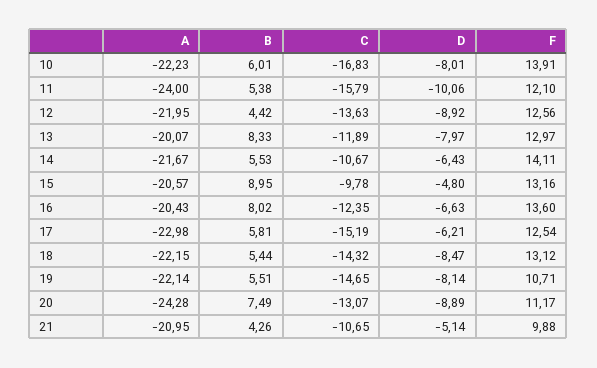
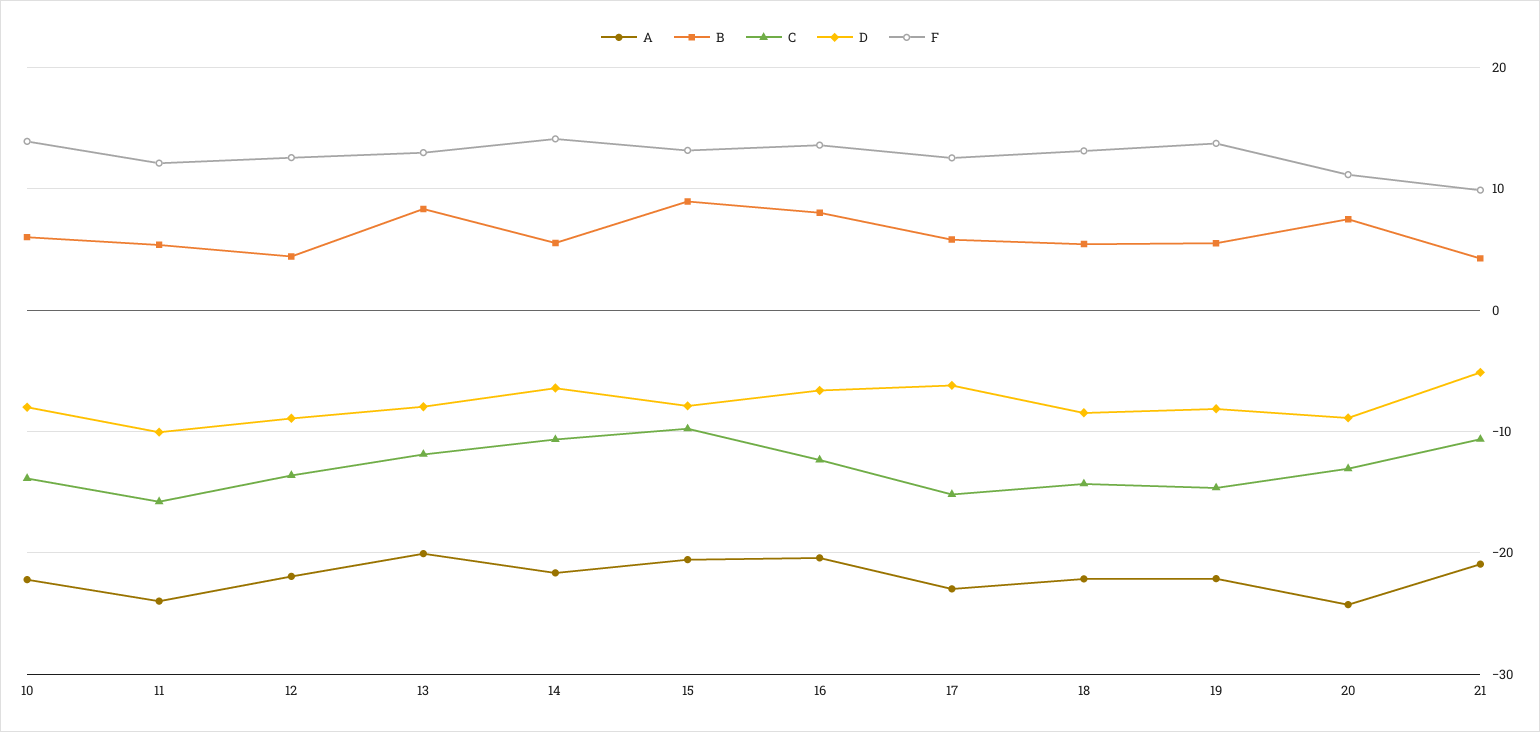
  {
    "A": {
      "10": -22.23,
      "11": -24,
      "12": -21.95,
      "13": -20.07,
      "14": -21.67,
      "15": -20.57,
      "16": -20.43,
      "17": -22.98,
      "18": -22.15,
      "19": -22.14,
      "20": -24.28,
      "21": -20.95
    },
    "B": {
      "10": 6.01,
      "11": 5.38,
      "12": 4.42,
      "13": 8.33,
      "14": 5.53,
      "15": 8.95,
      "16": 8.02,
      "17": 5.81,
      "18": 5.44,
      "19": 5.51,
      "20": 7.49,
      "21": 4.26
    },
    "C": {
-     "10": -16.83,
+     "10": -14,
      "11": -15.79,
      "12": -13.63,
      "13": -11.89,
      "14": -10.67,
      "15": -9.78,
      "16": -12.35,
      "17": -15.19,
      "18": -14.32,
      "19": -14.65,
      "20": -13.07,
      "21": -10.65
    },
    "D": {
      "10": -8.01,
      "11": -10.06,
      "12": -8.92,
      "13": -7.97,
      "14": -6.43,
-     "15": -4.8,
+     "15": -8,
      "16": -6.63,
      "17": -6.21,
      "18": -8.47,
      "19": -8.14,
      "20": -8.89,
      "21": -5.14
    },
    "F": {
      "10": 13.91,
      "11": 12.1,
      "12": 12.56,
      "13": 12.97,
      "14": 14.11,
      "15": 13.16,
      "16": 13.6,
      "17": 12.54,
      "18": 13.12,
-     "19": 10.71,
+     "19": 14,
      "20": 11.17,
      "21": 9.88
    }
  }

